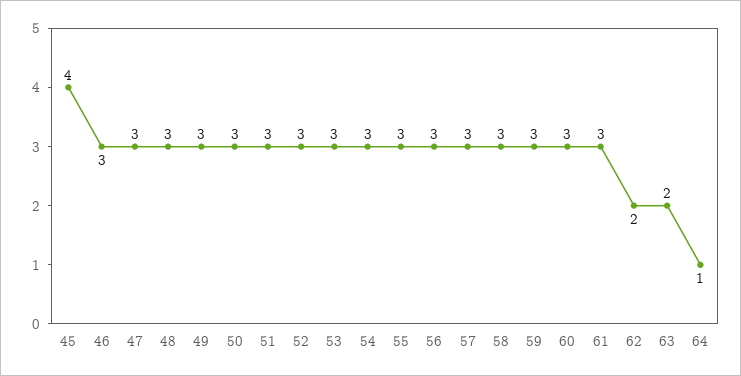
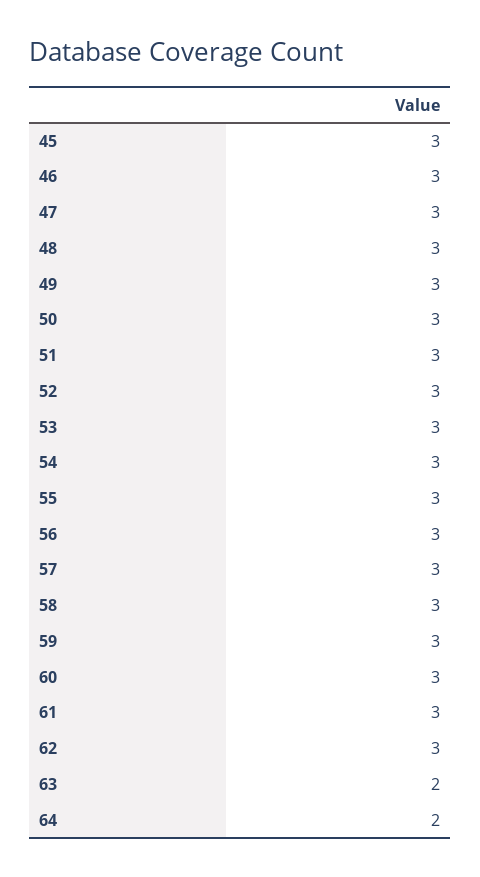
  {
-   "45": 4,
+   "45": 3,
    "46": 3,
    "47": 3,
    "48": 3,
    "49": 3,
    "50": 3,
    "51": 3,
    "52": 3,
    "53": 3,
    "54": 3,
    "55": 3,
    "56": 3,
    "57": 3,
    "58": 3,
    "59": 3,
    "60": 3,
    "61": 3,
-   "62": 2,
+   "62": 3,
    "63": 2,
-   "64": 1
+   "64": 2
  }

